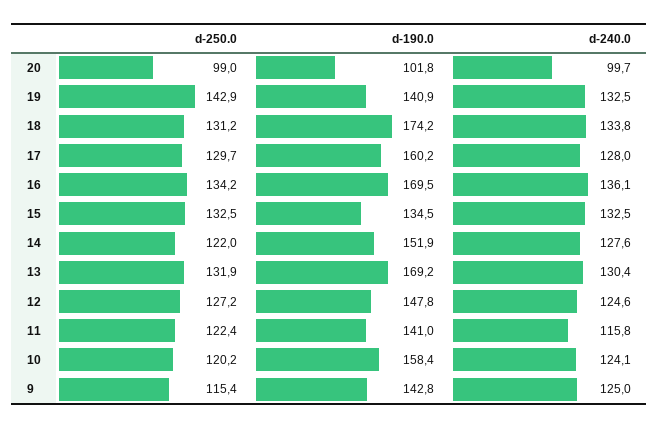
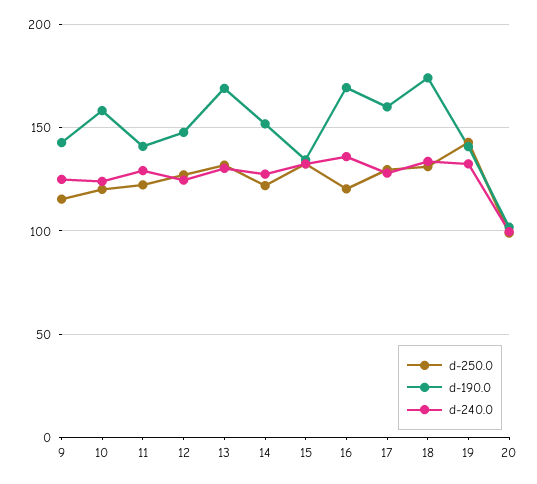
  {
    "d-250.0": {
      "20": 99,
      "19": 142.9,
      "18": 131.2,
      "17": 129.7,
-     "16": 134.2,
+     "16": 120,
      "15": 132.5,
      "14": 122,
      "13": 131.9,
      "12": 127.2,
      "11": 122.4,
      "10": 120.2,
      "9": 115.4
    },
    "d-190.0": {
      "20": 101.8,
      "19": 140.9,
      "18": 174.2,
      "17": 160.2,
      "16": 169.5,
      "15": 134.5,
      "14": 151.9,
      "13": 169.2,
      "12": 147.8,
      "11": 141,
      "10": 158.4,
      "9": 142.8
    },
    "d-240.0": {
      "20": 99.7,
      "19": 132.5,
      "18": 133.8,
      "17": 128,
      "16": 136.1,
      "15": 132.5,
      "14": 127.6,
      "13": 130.4,
      "12": 124.6,
-     "11": 115.8,
+     "11": 130,
      "10": 124.1,
      "9": 125
    }
  }

